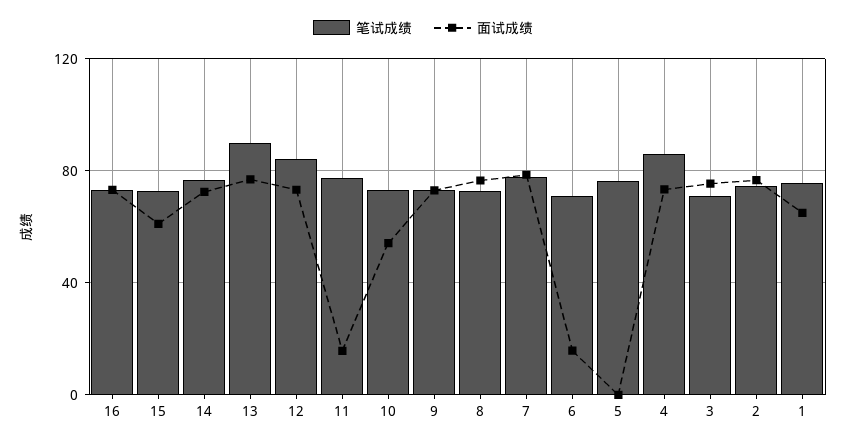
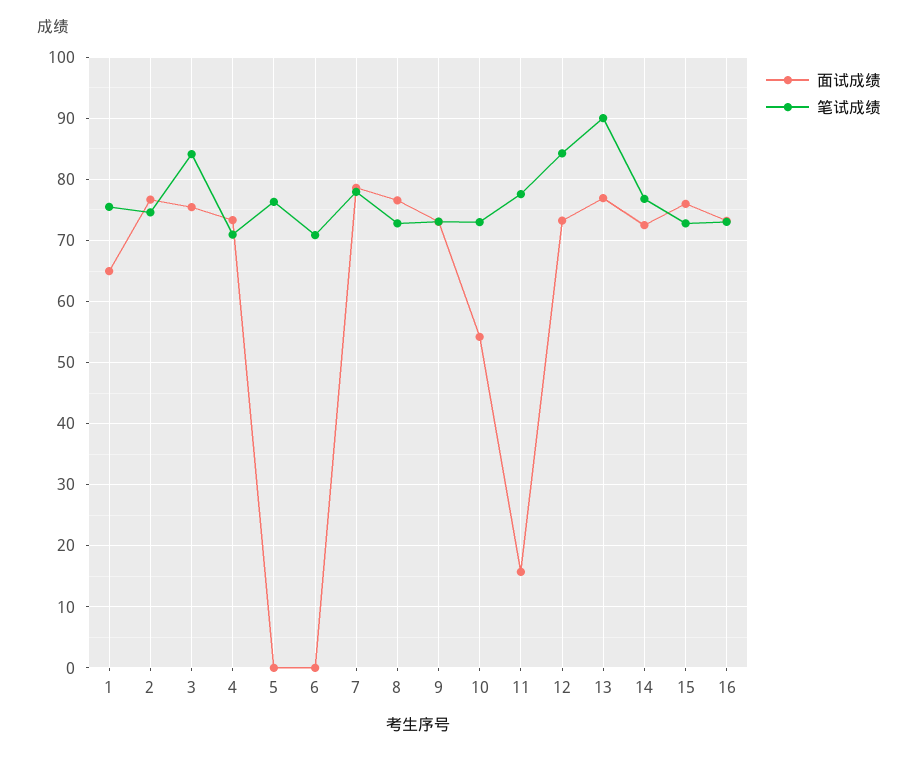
  {
    "笔试成绩": {
      "16": 73,
      "15": 73,
      "14": 77,
      "13": 90,
      "12": 84,
      "11": 78,
      "10": 73,
      "9": 73,
      "8": 73,
      "7": 78,
      "6": 71,
      "5": 76,
-     "4": 85,
+     "4": 71,
-     "3": 70,
+     "3": 84,
      "2": 75,
      "1": 76
    },
    "面试成绩": {
      "16": 73,
-     "15": 60,
+     "15": 76,
      "14": 73,
      "13": 77,
      "12": 73,
      "11": 16,
      "10": 54,
      "9": 73,
      "8": 77,
      "7": 79,
-     "6": 15,
+     "6": 0,
      "5": 0,
      "4": 73,
      "3": 75,
      "2": 77,
      "1": 65
    }
  }

